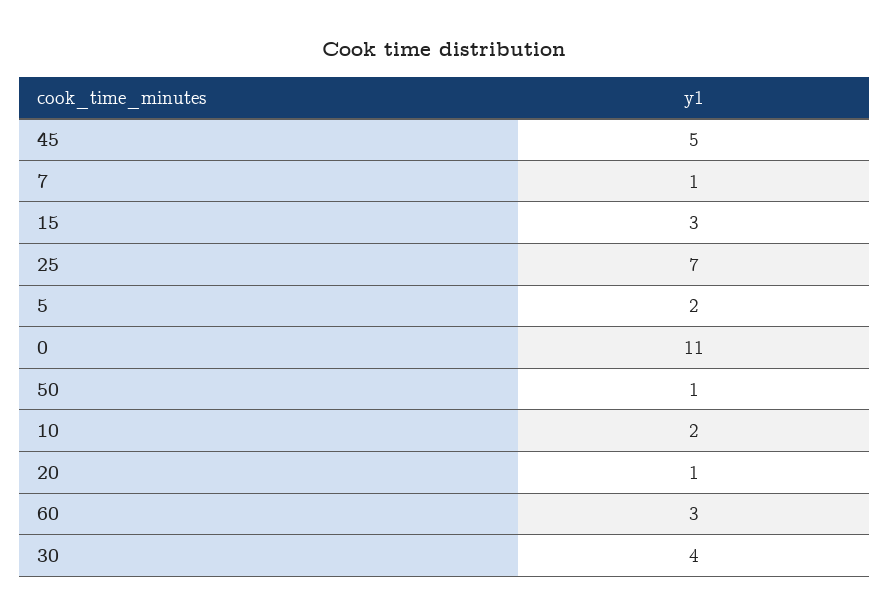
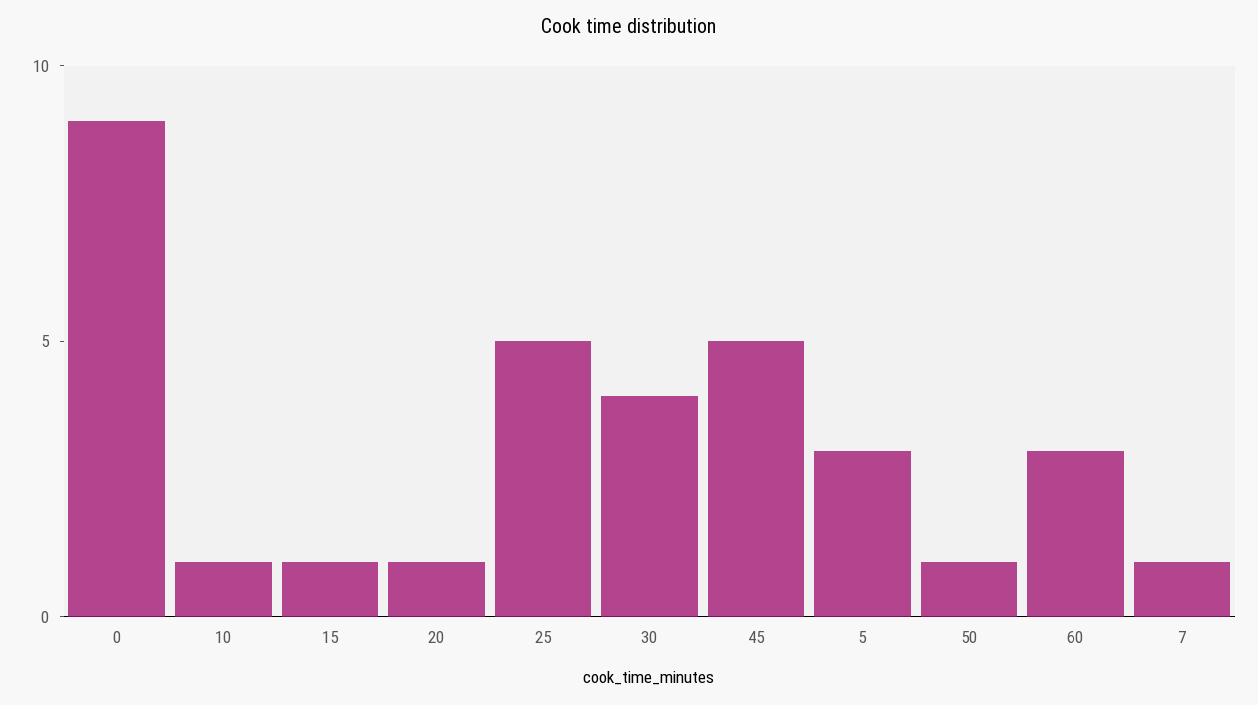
  {
    "45": 5,
    "7": 1,
-   "15": 3,
+   "15": 1,
-   "25": 7,
+   "25": 5,
-   "5": 2,
+   "5": 3,
-   "0": 11,
+   "0": 9,
    "50": 1,
-   "10": 2,
+   "10": 1,
    "20": 1,
    "60": 3,
    "30": 4
  }

